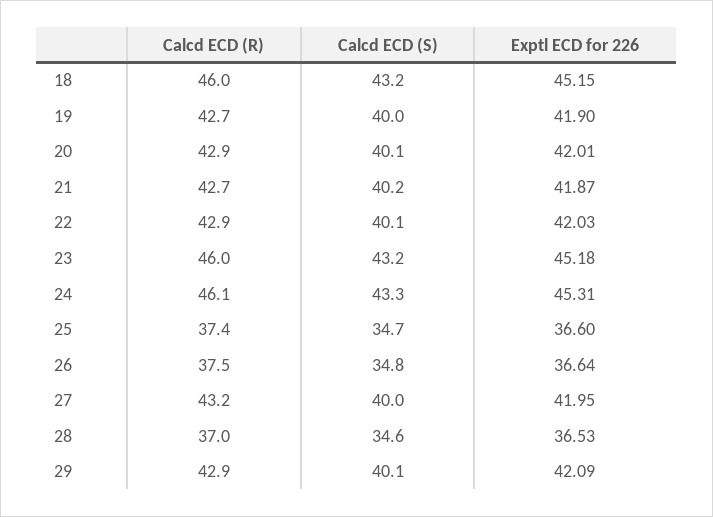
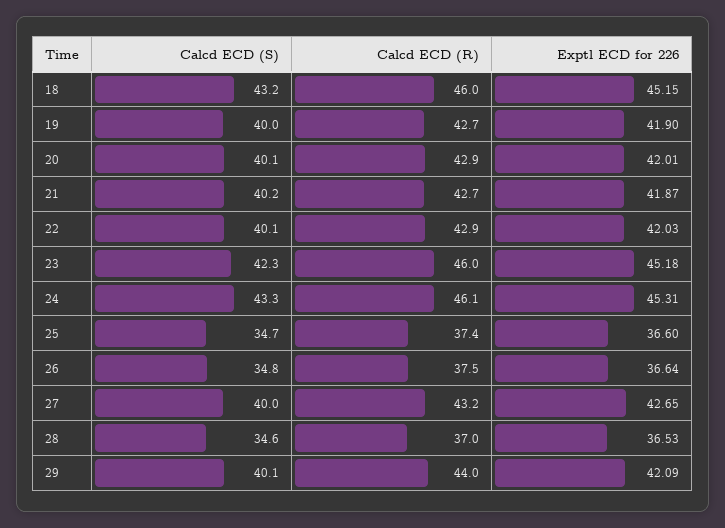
  {
    "Calcd ECD (R)": {
      "18": 46,
      "19": 42.7,
      "20": 42.9,
      "21": 42.7,
      "22": 42.9,
      "23": 46,
      "24": 46.1,
      "25": 37.4,
      "26": 37.5,
      "27": 43.2,
      "28": 37,
-     "29": 42.9
+     "29": 44
    },
    "Calcd ECD (S)": {
      "18": 43.2,
      "19": 40,
      "20": 40.1,
      "21": 40.2,
      "22": 40.1,
-     "23": 43.2,
+     "23": 42.3,
      "24": 43.3,
      "25": 34.7,
      "26": 34.8,
      "27": 40,
      "28": 34.6,
      "29": 40.1
    },
    "Exptl ECD for 226": {
      "18": 45.15,
      "19": 41.9,
      "20": 42.01,
      "21": 41.87,
      "22": 42.03,
      "23": 45.18,
      "24": 45.31,
      "25": 36.6,
      "26": 36.64,
-     "27": 41.95,
+     "27": 42.65,
      "28": 36.53,
      "29": 42.09
    }
  }

